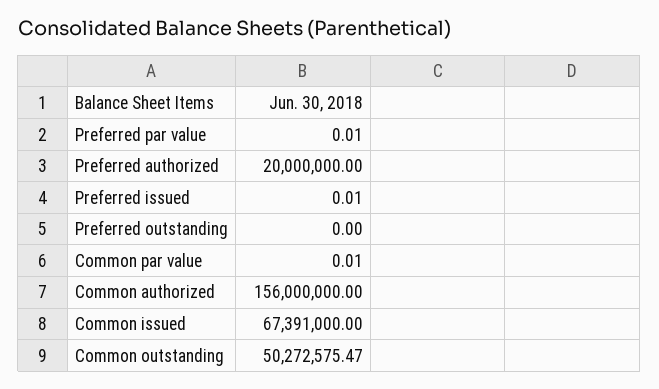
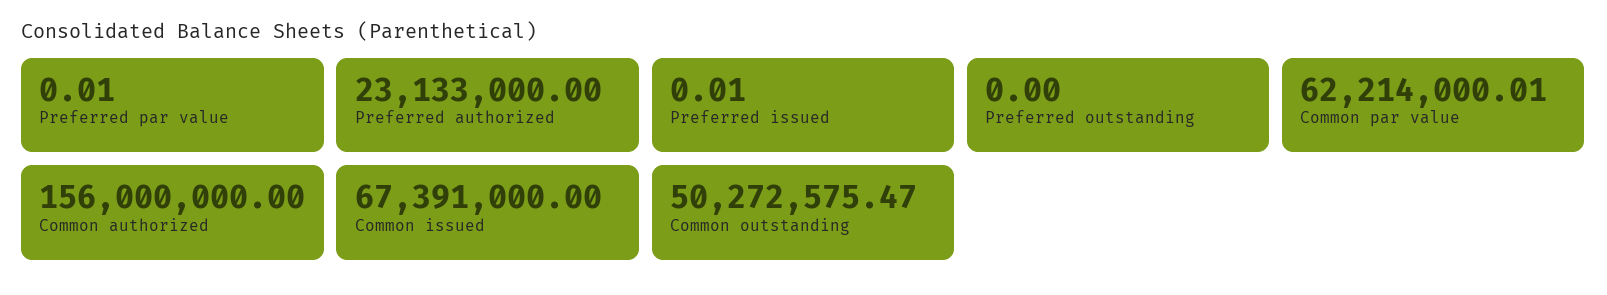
  {
    "Preferred par value": 0.01,
-   "Preferred authorized": 20000000,
+   "Preferred authorized": 23133000,
    "Preferred issued": 0.01,
    "Preferred outstanding": 0,
-   "Common par value": 0.01,
+   "Common par value": 62214000.01,
    "Common authorized": 156000000,
    "Common issued": 67391000,
    "Common outstanding": 50272575.47
  }

